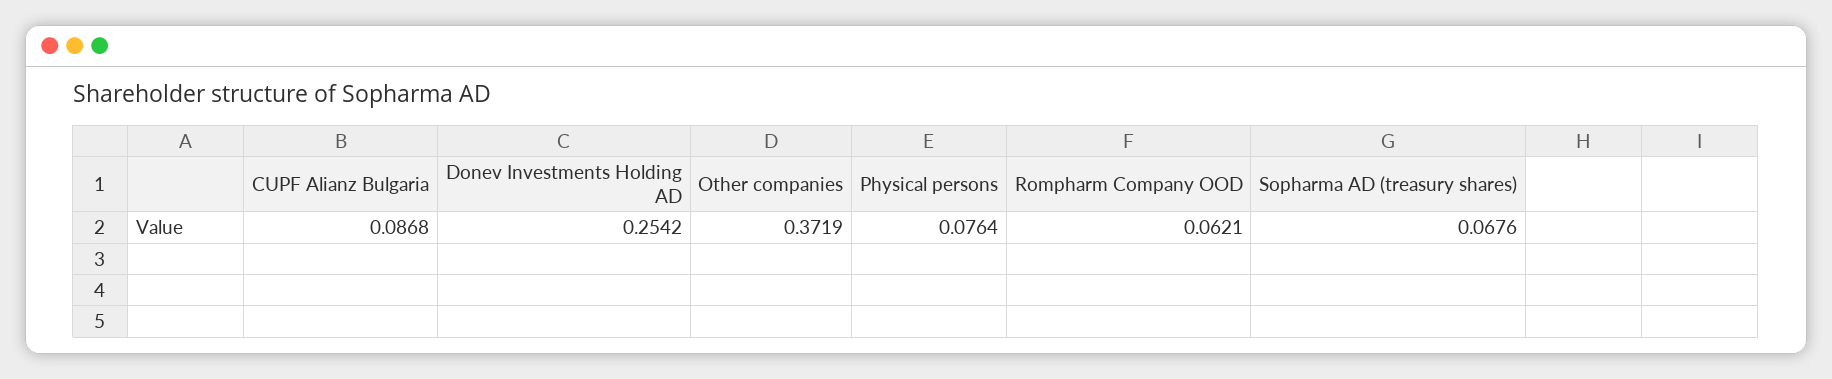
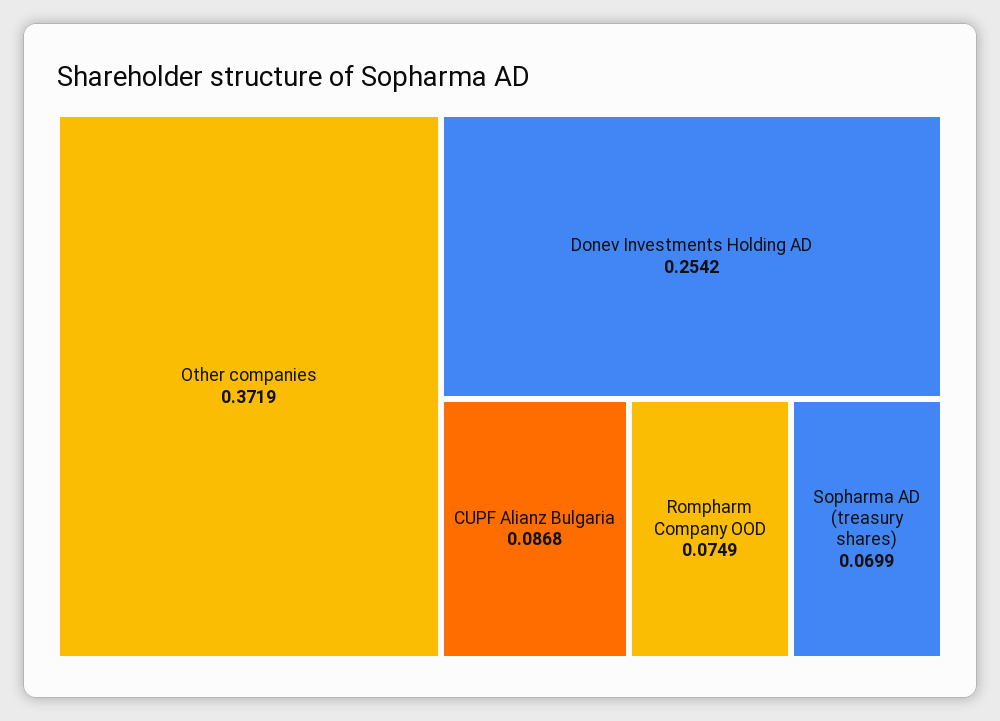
  {
    "CUPF Alianz Bulgaria": 0.0868,
    "Donev Investments Holding AD": 0.2542,
    "Other companies": 0.3719,
-   "Physical persons": 0.0764,
-   "Rompharm Company OOD": 0.0621,
+   "Rompharm Company OOD": 0.0749,
-   "Sopharma AD (treasury shares)": 0.0676
+   "Sopharma AD (treasury shares)": 0.0699
  }

